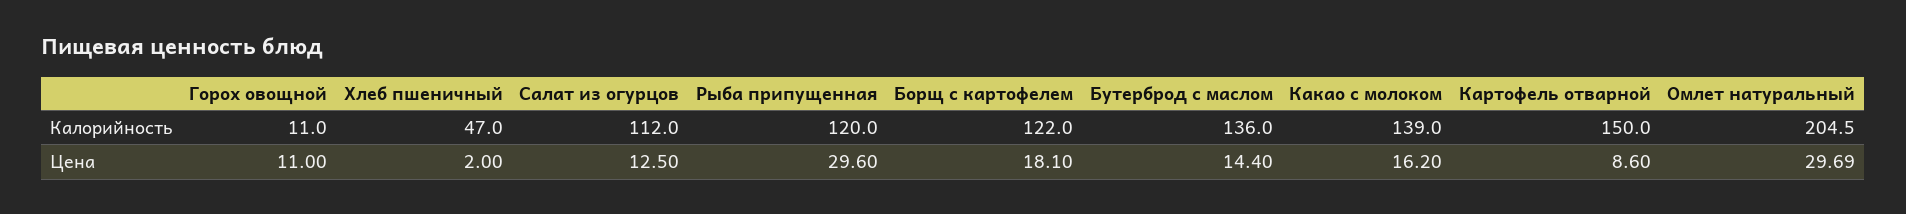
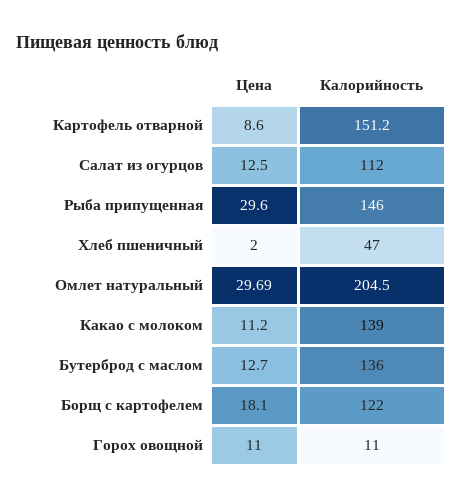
  {
    "Горох овощной": {
      "Калорийность": 11,
      "Цена": 11
    },
    "Хлеб пшеничный": {
      "Калорийность": 47,
      "Цена": 2
    },
    "Салат из огурцов": {
      "Калорийность": 112,
      "Цена": 12.5
    },
    "Рыба припущенная": {
-     "Калорийность": 120,
+     "Калорийность": 146,
      "Цена": 29.6
    },
    "Борщ с картофелем": {
      "Калорийность": 122,
      "Цена": 18.1
    },
    "Бутерброд с маслом": {
      "Калорийность": 136,
-     "Цена": 14.4
+     "Цена": 12.7
    },
    "Какао с молоком": {
      "Калорийность": 139,
-     "Цена": 16.2
+     "Цена": 11.2
    },
    "Картофель отварной": {
-     "Калорийность": 150,
+     "Калорийность": 151.2,
      "Цена": 8.6
    },
    "Омлет натуральный": {
      "Калорийность": 204.5,
      "Цена": 29.69
    }
  }

